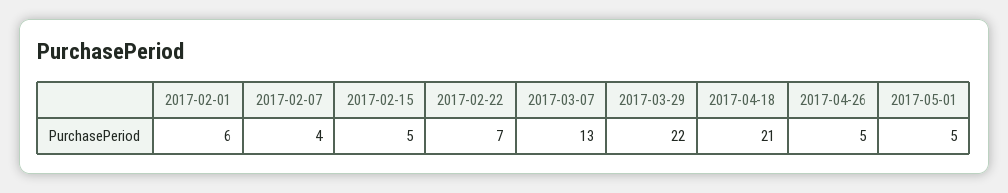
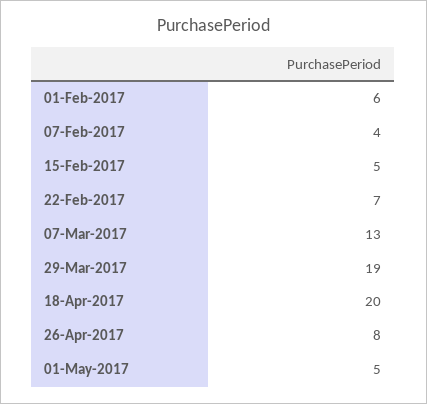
  {
    "2017-02-01": 6,
    "2017-02-07": 4,
    "2017-02-15": 5,
    "2017-02-22": 7,
    "2017-03-07": 13,
-   "2017-03-29": 22,
+   "2017-03-29": 19,
-   "2017-04-18": 21,
+   "2017-04-18": 20,
-   "2017-04-26": 5,
+   "2017-04-26": 8,
    "2017-05-01": 5
  }

